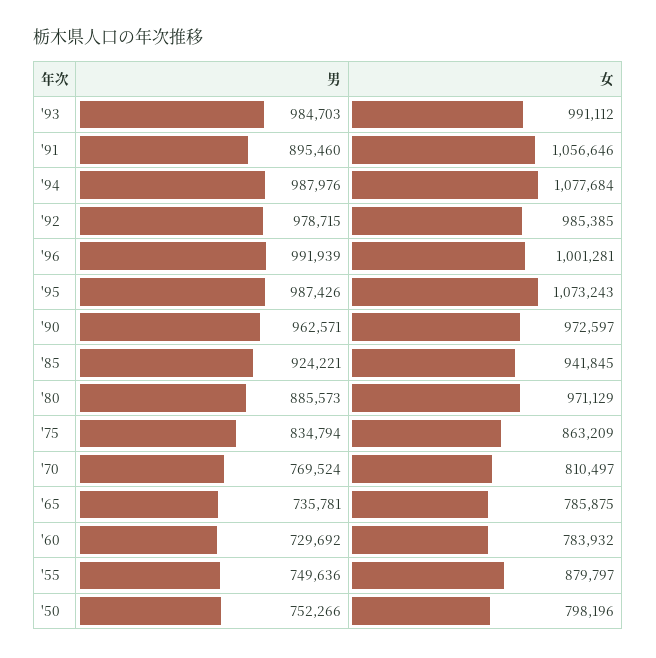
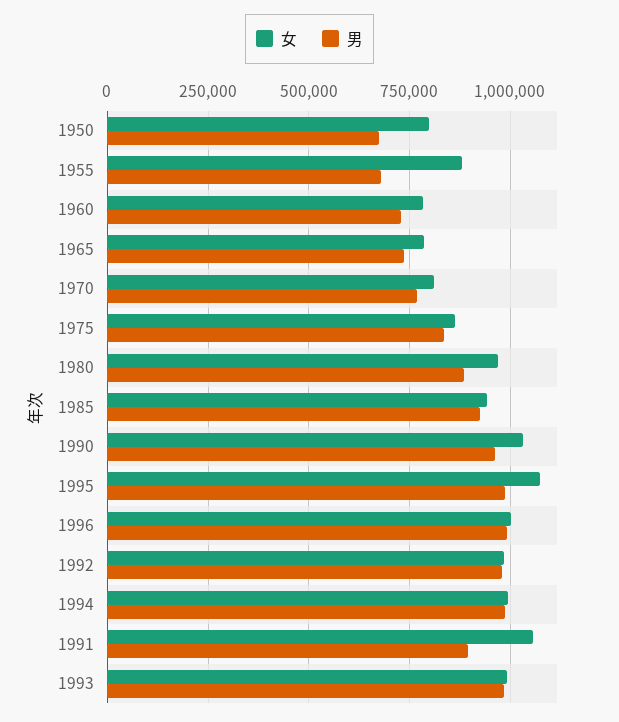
  {
    "男": {
      "'93": 984703,
      "'91": 895460,
      "'94": 987976,
      "'92": 978715,
      "'96": 991939,
      "'95": 987426,
      "'90": 962571,
      "'85": 924221,
      "'80": 885573,
      "'75": 834794,
      "'70": 769524,
      "'65": 735781,
      "'60": 729692,
-     "'55": 749636,
+     "'55": 675000,
-     "'50": 752266
+     "'50": 675000
    },
    "女": {
      "'93": 991112,
      "'91": 1056646,
-     "'94": 1077684,
+     "'94": 1000000,
      "'92": 985385,
      "'96": 1001281,
      "'95": 1073243,
-     "'90": 972597,
+     "'90": 1025000,
      "'85": 941845,
      "'80": 971129,
      "'75": 863209,
      "'70": 810497,
      "'65": 785875,
      "'60": 783932,
      "'55": 879797,
      "'50": 798196
    }
  }

